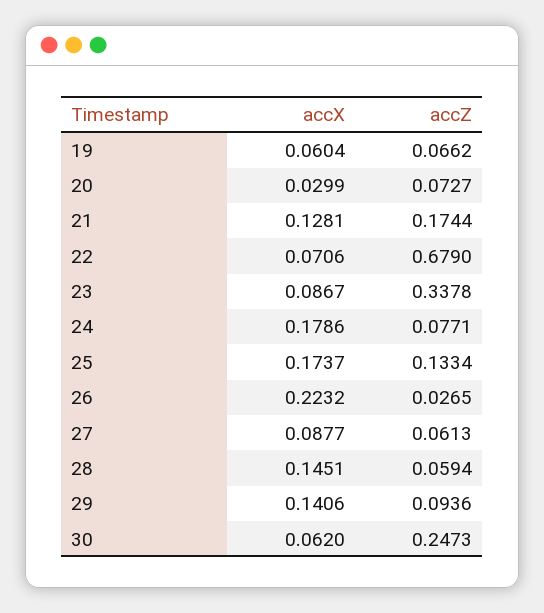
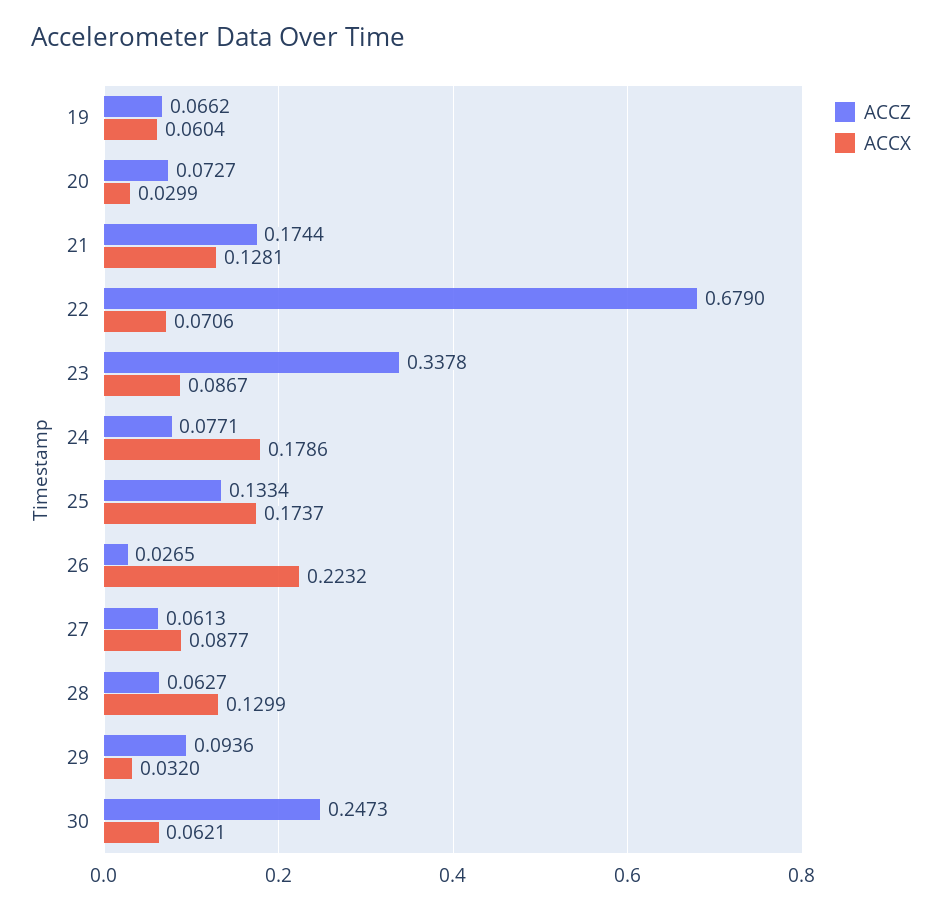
  {
    "accX": {
      "19": 0.0604,
      "20": 0.0299,
      "21": 0.1281,
      "22": 0.0706,
      "23": 0.0867,
      "24": 0.1786,
      "25": 0.1737,
      "26": 0.2232,
      "27": 0.0877,
-     "28": 0.1451,
+     "28": 0.1299,
-     "29": 0.1406,
+     "29": 0.032,
-     "30": 0.062
+     "30": 0.0621
    },
    "accZ": {
      "19": 0.0662,
      "20": 0.0727,
      "21": 0.1744,
      "22": 0.679,
      "23": 0.3378,
      "24": 0.0771,
      "25": 0.1334,
      "26": 0.0265,
      "27": 0.0613,
-     "28": 0.0594,
+     "28": 0.0627,
      "29": 0.0936,
      "30": 0.2473
    }
  }

